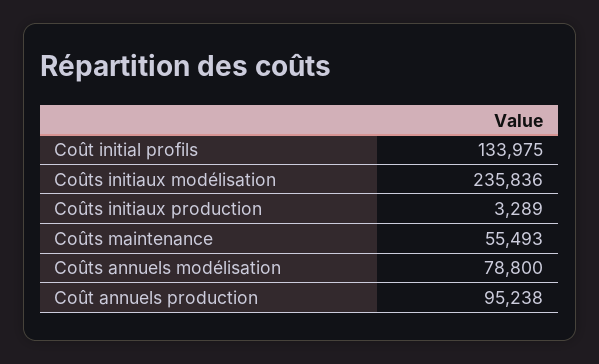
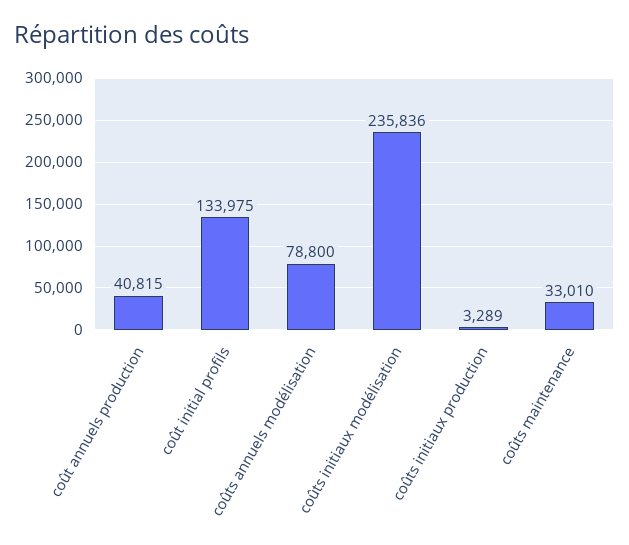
  {
    "Coût initial profils": 133975,
    "Coûts initiaux modélisation": 235836,
    "Coûts initiaux production": 3289,
-   "Coûts maintenance": 55493,
+   "Coûts maintenance": 33010,
    "Coûts annuels modélisation": 78800,
-   "Coût annuels production": 95238
+   "Coût annuels production": 40815
  }

